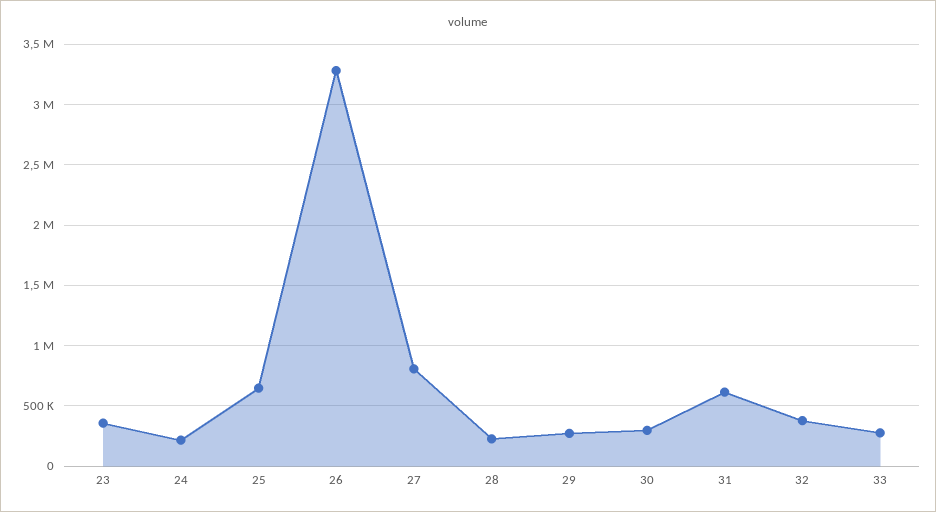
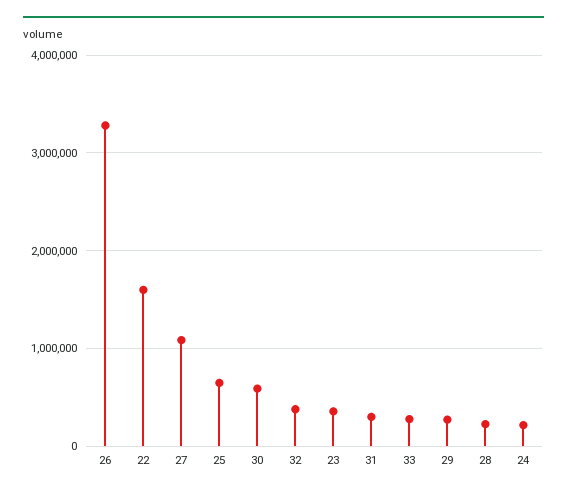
  {
    "23": 350000,
    "24": 200000,
    "25": 650000,
    "26": 3300000,
-   "27": 800000,
+   "27": 1100000,
    "28": 250000,
    "29": 250000,
-   "30": 300000,
+   "30": 600000,
-   "31": 600000,
+   "31": 300000,
    "32": 400000,
-   "33": 300000
+   "33": 300000,
+   "22": 1600000
  }

